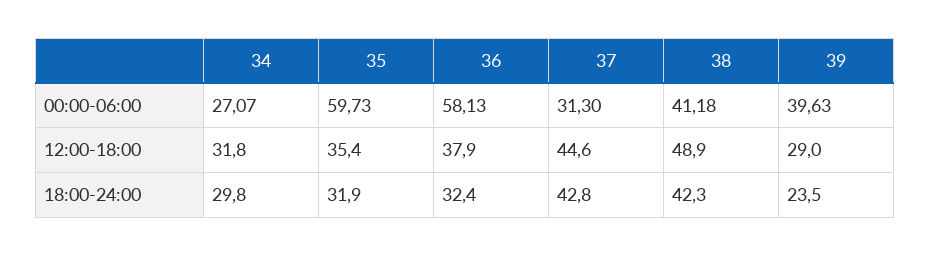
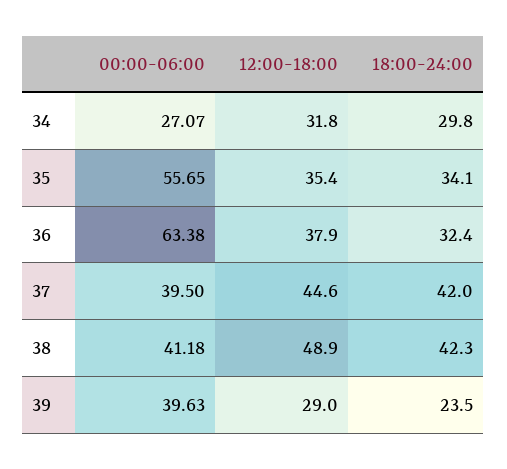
  {
    "34": {
      "00:00-06:00": 27.07,
      "12:00-18:00": 31.8,
      "18:00-24:00": 29.8
    },
    "35": {
-     "00:00-06:00": 59.73,
+     "00:00-06:00": 55.65,
      "12:00-18:00": 35.4,
-     "18:00-24:00": 31.9
+     "18:00-24:00": 34.1
    },
    "36": {
-     "00:00-06:00": 58.13,
+     "00:00-06:00": 63.38,
      "12:00-18:00": 37.9,
      "18:00-24:00": 32.4
    },
    "37": {
-     "00:00-06:00": 31.3,
+     "00:00-06:00": 39.5,
      "12:00-18:00": 44.6,
-     "18:00-24:00": 42.8
+     "18:00-24:00": 42
    },
    "38": {
      "00:00-06:00": 41.18,
      "12:00-18:00": 48.9,
      "18:00-24:00": 42.3
    },
    "39": {
      "00:00-06:00": 39.63,
      "12:00-18:00": 29,
      "18:00-24:00": 23.5
    }
  }

